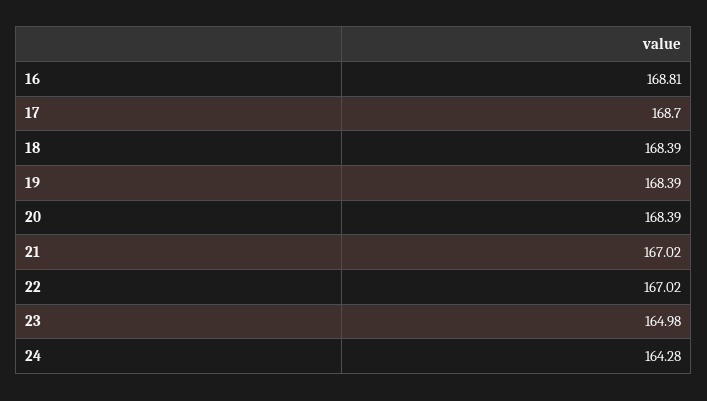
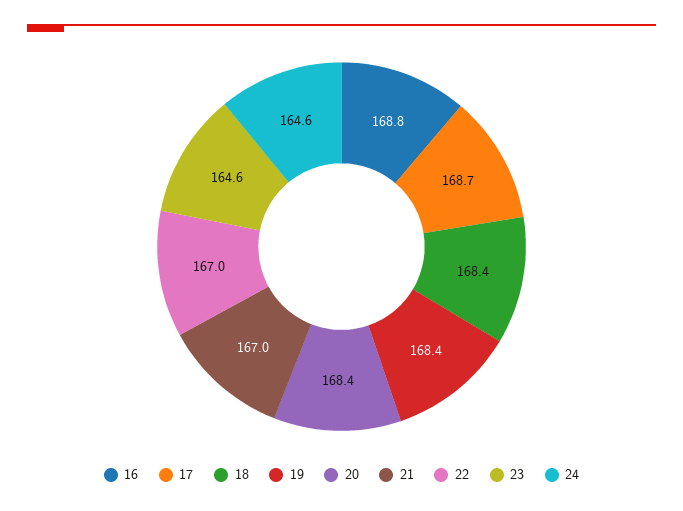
  {
    "16": 168.81,
    "17": 168.7,
    "18": 168.39,
    "19": 168.39,
    "20": 168.39,
    "21": 167.02,
    "22": 167.02,
-   "23": 164.98,
+   "23": 164.6,
-   "24": 164.28
+   "24": 164.6
  }

